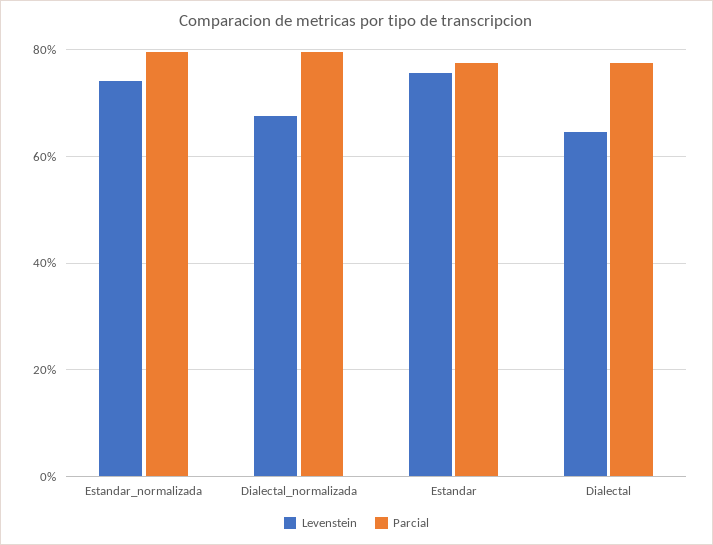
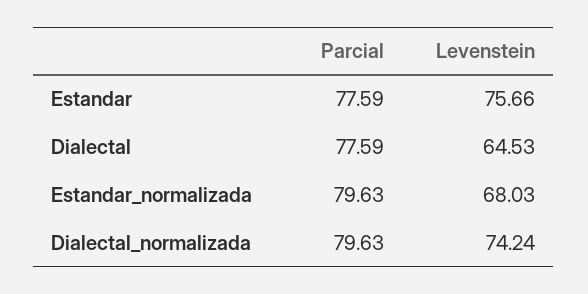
  {
    "Levenstein": {
-     "Estandar_normalizada": 74,
+     "Estandar_normalizada": 68.03,
-     "Dialectal_normalizada": 68,
+     "Dialectal_normalizada": 74.24,
      "Estandar": 75.66,
      "Dialectal": 64.53
    },
    "Parcial": {
      "Estandar_normalizada": 79.63,
      "Dialectal_normalizada": 79.63,
      "Estandar": 77.59,
      "Dialectal": 77.59
    }
  }

